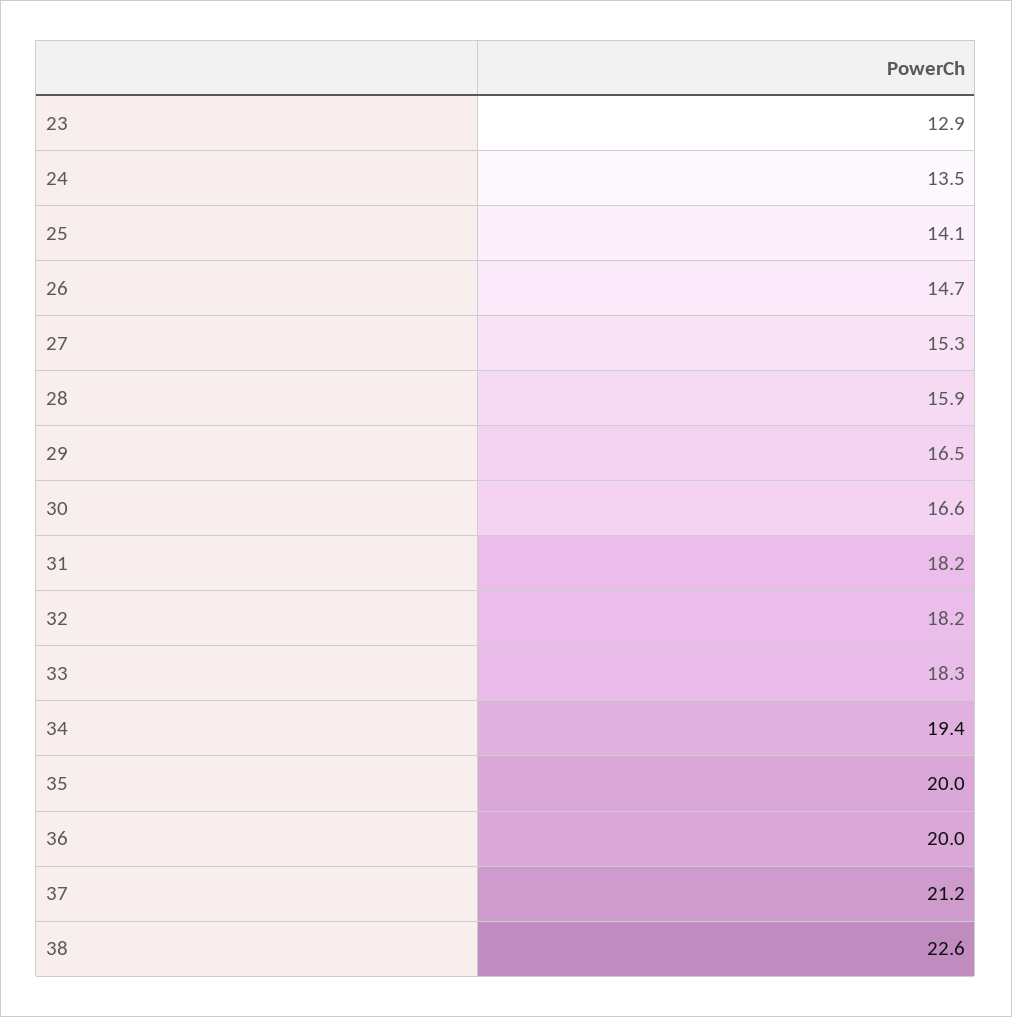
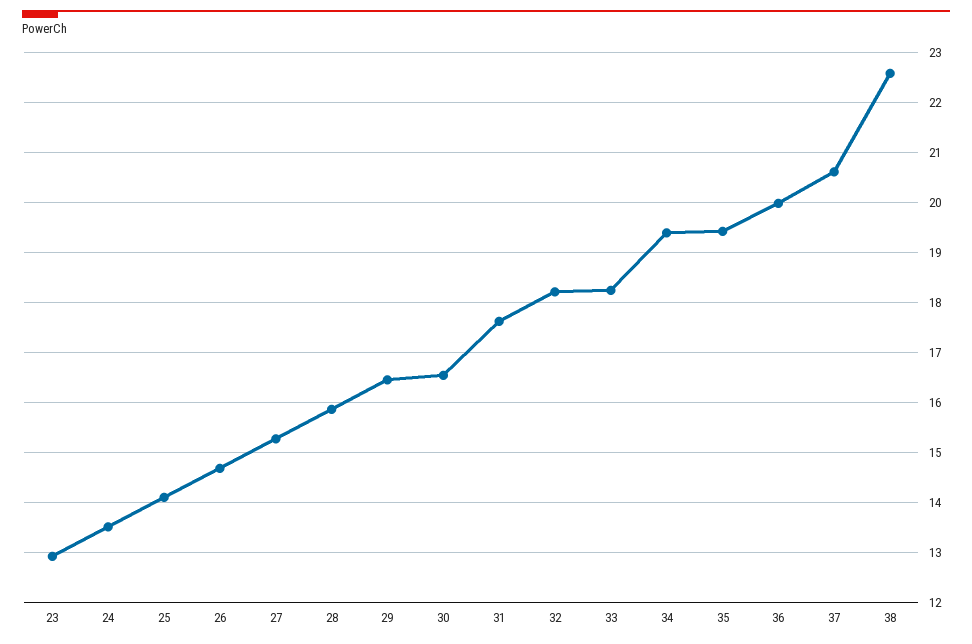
  {
    "23": 12.9,
    "24": 13.5,
    "25": 14.1,
    "26": 14.7,
    "27": 15.3,
    "28": 15.9,
    "29": 16.5,
    "30": 16.6,
-   "31": 18.2,
+   "31": 17.6,
    "32": 18.2,
    "33": 18.3,
    "34": 19.4,
-   "35": 20,
+   "35": 19.4,
    "36": 20,
-   "37": 21.2,
+   "37": 20.6,
    "38": 22.6
  }

